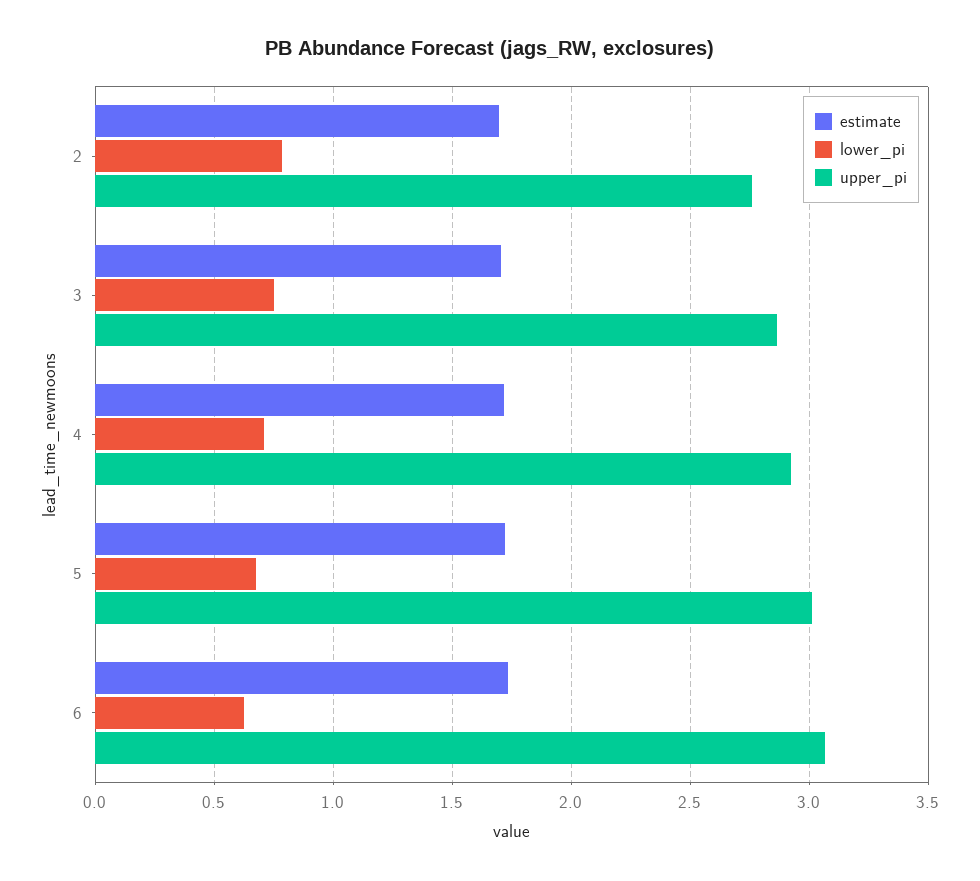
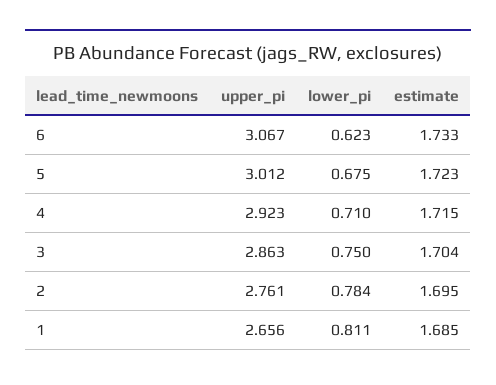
  {
    "estimate": {
      "2": 1.695,
      "3": 1.704,
      "4": 1.715,
      "5": 1.723,
-     "6": 1.733
+     "6": 1.733,
+     "1": 1.685
    },
    "lower_pi": {
      "2": 0.784,
      "3": 0.75,
      "4": 0.71,
      "5": 0.675,
-     "6": 0.623
+     "6": 0.623,
+     "1": 0.811
    },
    "upper_pi": {
      "2": 2.761,
      "3": 2.863,
      "4": 2.923,
      "5": 3.012,
-     "6": 3.067
+     "6": 3.067,
+     "1": 2.656
    }
  }

